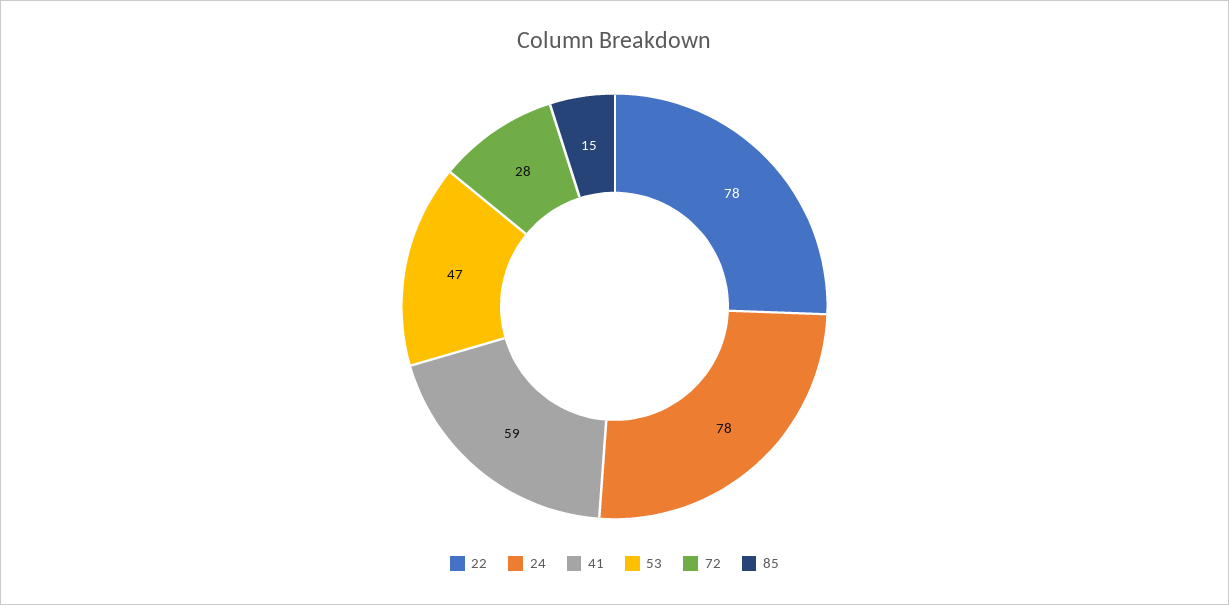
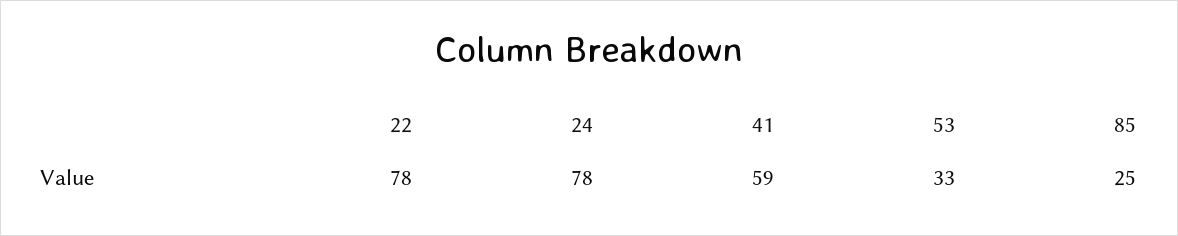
  {
    "22": 78,
    "24": 78,
    "41": 59,
-   "53": 47,
+   "53": 33,
-   "72": 28,
-   "85": 15
+   "85": 25
  }

